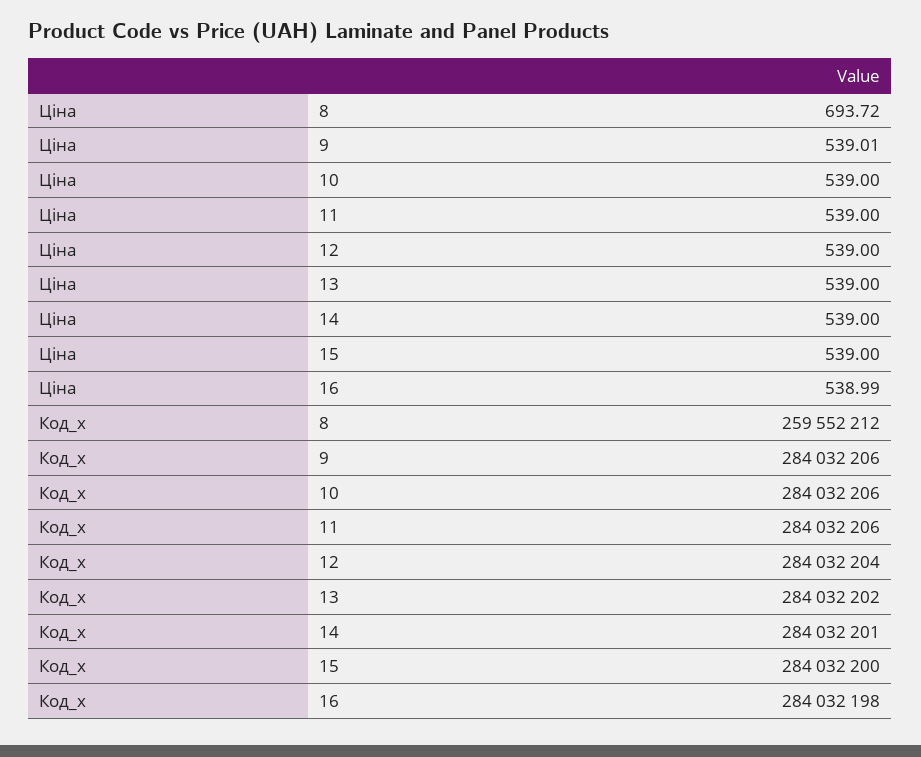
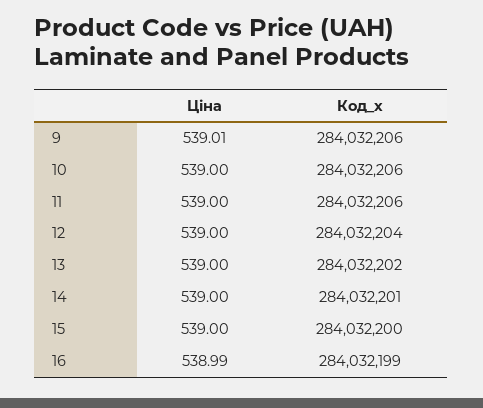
  {
    "Ціна": {
-     "8": 693.72,
      "9": 539.01,
      "10": 539,
      "11": 539,
      "12": 539,
      "13": 539,
      "14": 539,
      "15": 539,
      "16": 538.99
    },
    "Код_x": {
-     "8": 259552212,
      "9": 284032206,
      "10": 284032206,
      "11": 284032206,
      "12": 284032204,
      "13": 284032202,
      "14": 284032201,
      "15": 284032200,
-     "16": 284032198
+     "16": 284032199
    }
  }

